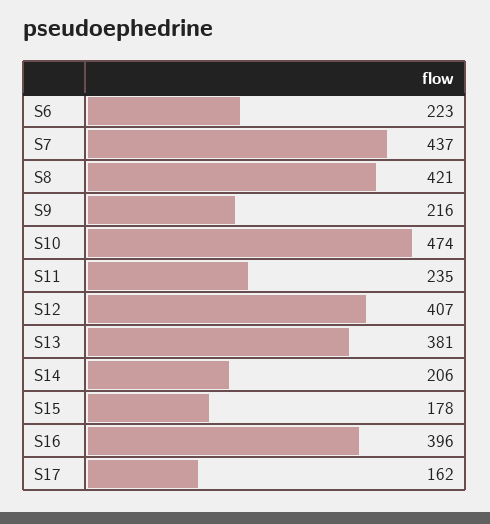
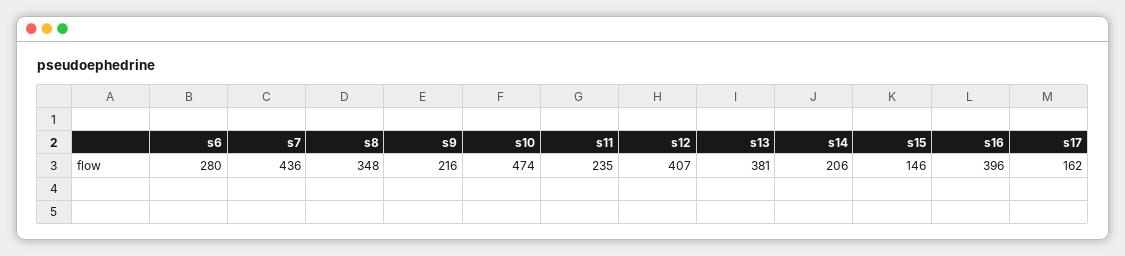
  {
-   "S6": 223,
+   "S6": 280,
-   "S7": 437,
+   "S7": 436,
-   "S8": 421,
+   "S8": 348,
    "S9": 216,
    "S10": 474,
    "S11": 235,
    "S12": 407,
    "S13": 381,
    "S14": 206,
-   "S15": 178,
+   "S15": 146,
    "S16": 396,
    "S17": 162
  }

